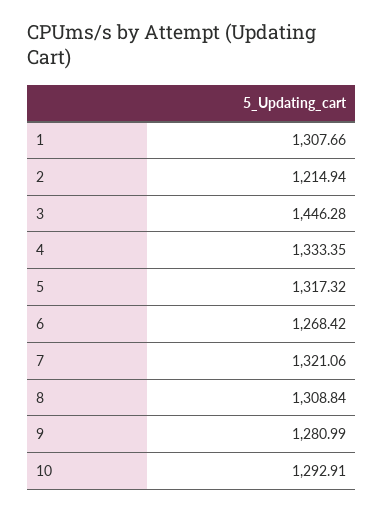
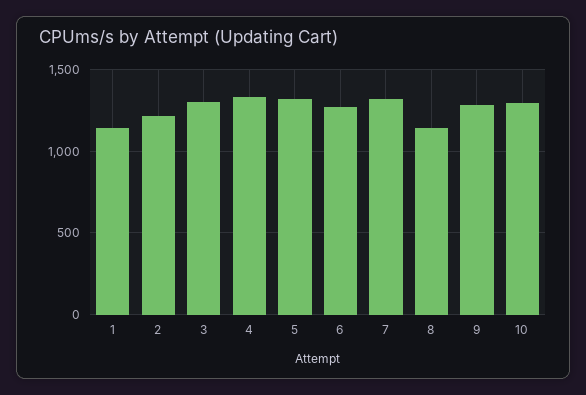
  {
-   "1": 1307.66,
+   "1": 1150,
    "2": 1214.94,
-   "3": 1446.28,
+   "3": 1300,
    "4": 1333.35,
    "5": 1317.32,
    "6": 1268.42,
    "7": 1321.06,
-   "8": 1308.84,
+   "8": 1150,
    "9": 1280.99,
    "10": 1292.91
  }

